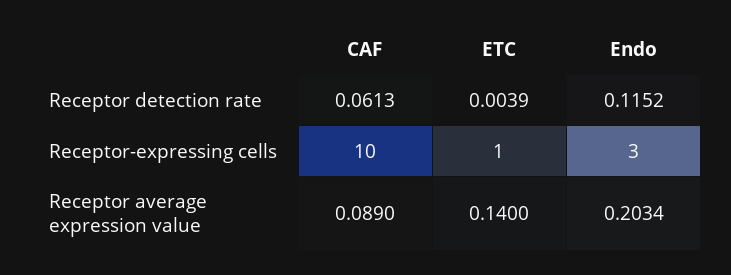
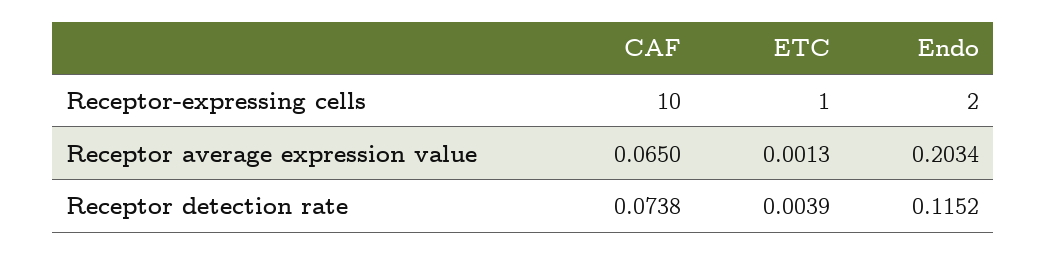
  {
    "CAF": {
-     "Receptor detection rate": 0.0613,
+     "Receptor detection rate": 0.0738,
      "Receptor-expressing cells": 10,
-     "Receptor average expression value": 0.089
+     "Receptor average expression value": 0.065
    },
    "ETC": {
      "Receptor detection rate": 0.0039,
      "Receptor-expressing cells": 1,
-     "Receptor average expression value": 0.14
+     "Receptor average expression value": 0.0013
    },
    "Endo": {
      "Receptor detection rate": 0.1152,
-     "Receptor-expressing cells": 3,
+     "Receptor-expressing cells": 2,
      "Receptor average expression value": 0.2034
    }
  }

